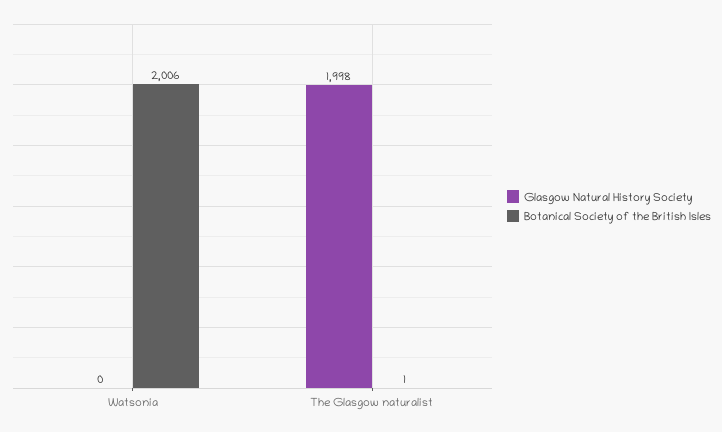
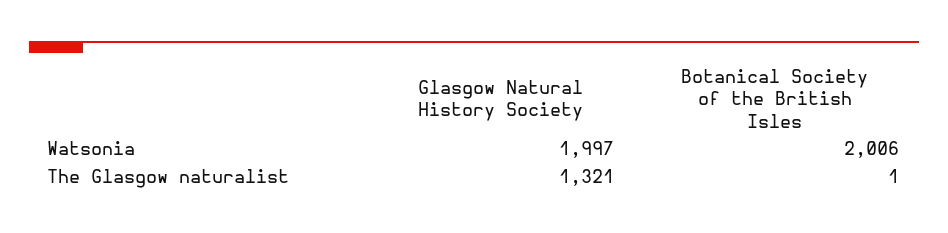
  {
    "Glasgow Natural History Society": {
-     "Watsonia": 0,
+     "Watsonia": 1997,
-     "The Glasgow naturalist": 1998
+     "The Glasgow naturalist": 1321
    },
    "Botanical Society of the British Isles": {
      "Watsonia": 2006,
      "The Glasgow naturalist": 1
    }
  }

